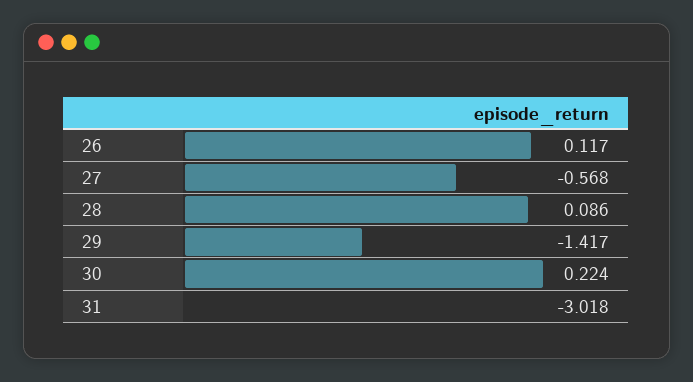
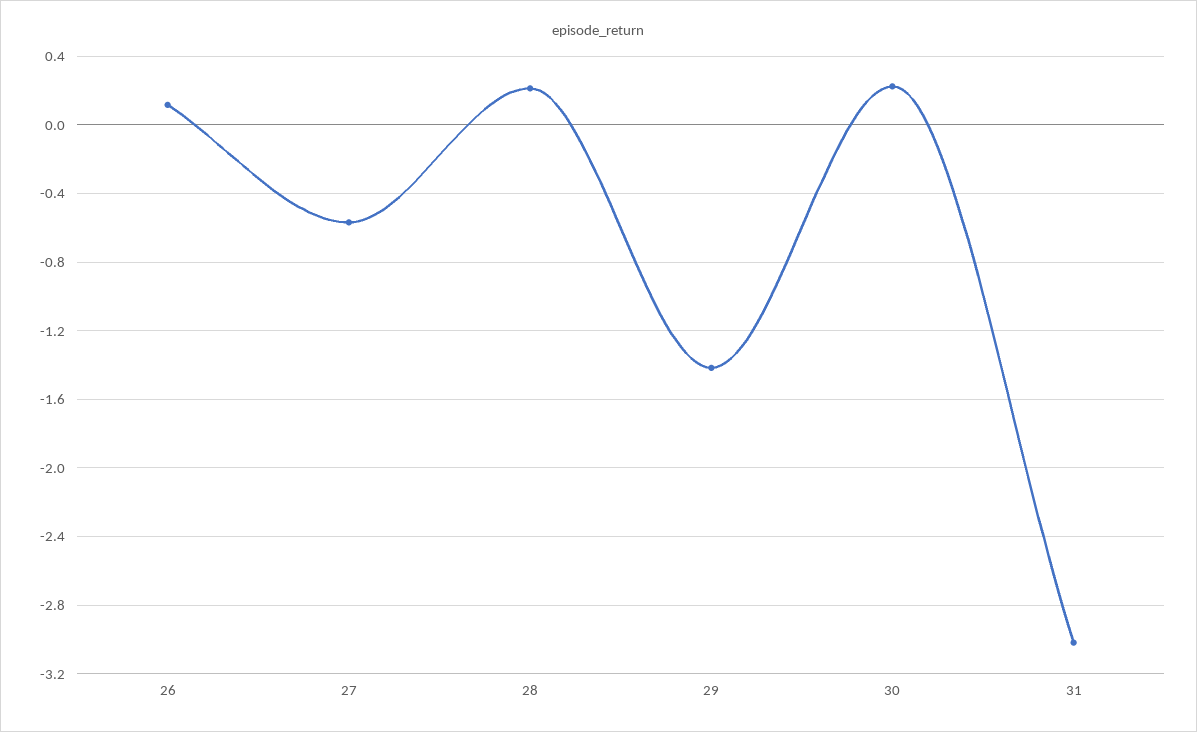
  {
    "26": 0.117,
    "27": -0.568,
-   "28": 0.086,
+   "28": 0.2,
    "29": -1.417,
    "30": 0.224,
    "31": -3.018
  }

